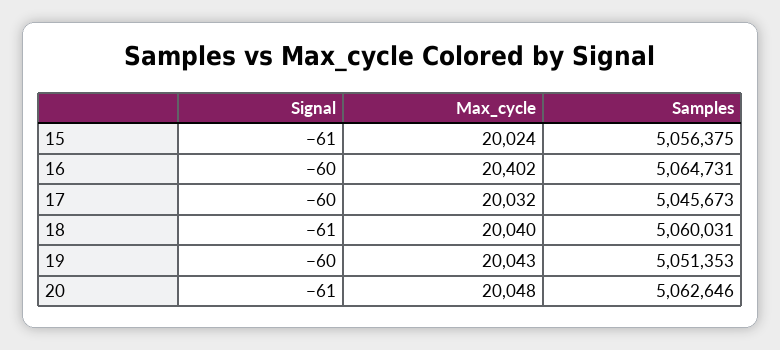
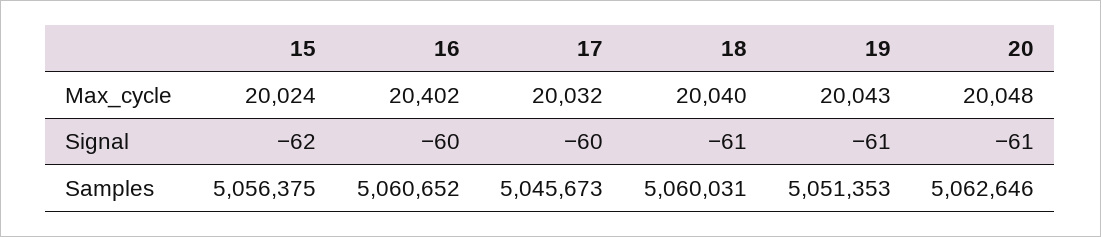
  {
    "Signal": {
-     "15": -61,
+     "15": -62,
      "16": -60,
      "17": -60,
      "18": -61,
-     "19": -60,
+     "19": -61,
      "20": -61
    },
    "Max_cycle": {
      "15": 20024,
      "16": 20402,
      "17": 20032,
      "18": 20040,
      "19": 20043,
      "20": 20048
    },
    "Samples": {
      "15": 5056375,
-     "16": 5064731,
+     "16": 5060652,
      "17": 5045673,
      "18": 5060031,
      "19": 5051353,
      "20": 5062646
    }
  }

